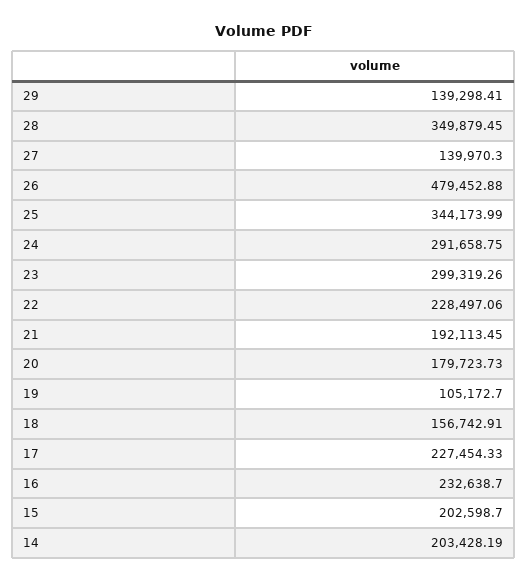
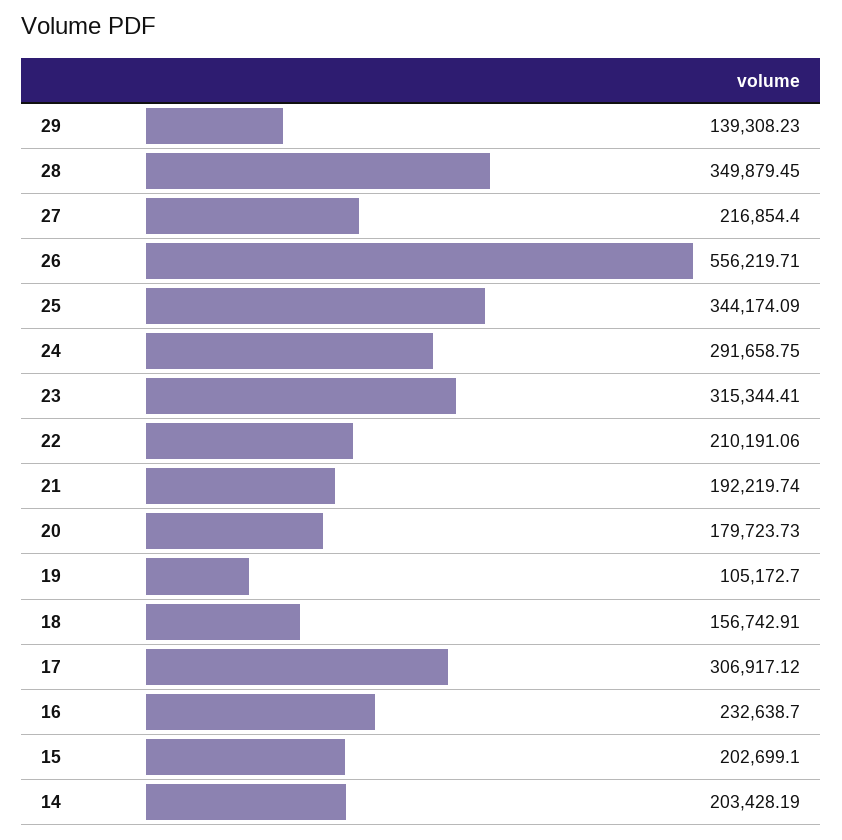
  {
-   "29": 139298.41,
+   "29": 139308.23,
    "28": 349879.45,
-   "27": 139970.3,
+   "27": 216854.4,
-   "26": 479452.88,
+   "26": 556219.71,
-   "25": 344173.99,
+   "25": 344174.09,
    "24": 291658.75,
-   "23": 299319.26,
+   "23": 315344.41,
-   "22": 228497.06,
+   "22": 210191.06,
-   "21": 192113.45,
+   "21": 192219.74,
    "20": 179723.73,
    "19": 105172.7,
    "18": 156742.91,
-   "17": 227454.33,
+   "17": 306917.12,
    "16": 232638.7,
-   "15": 202598.7,
+   "15": 202699.1,
    "14": 203428.19
  }

